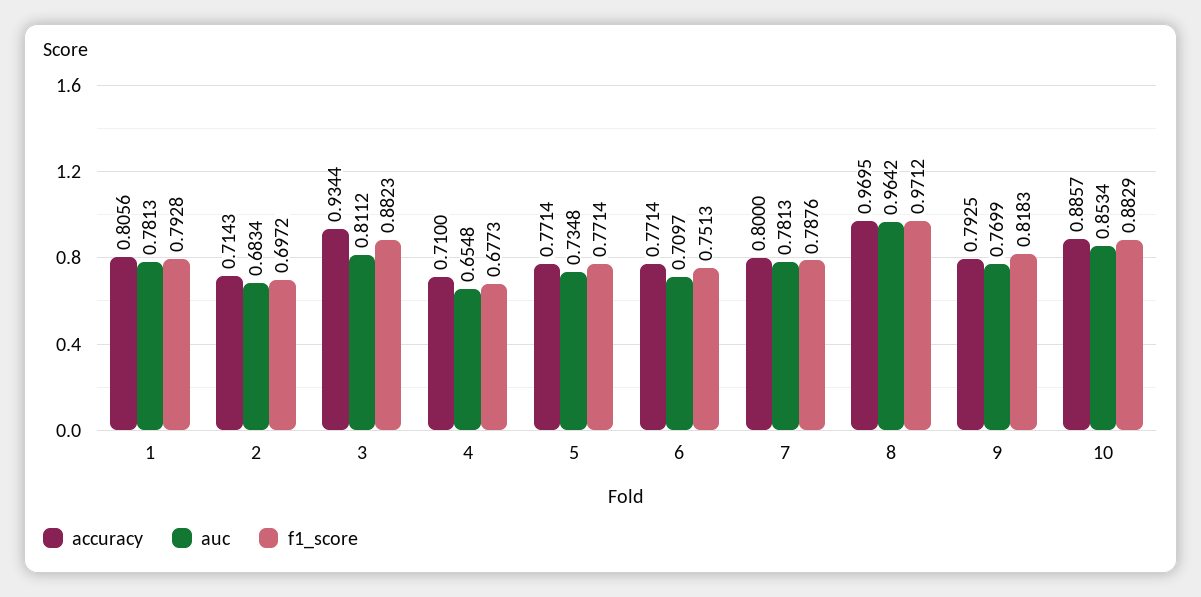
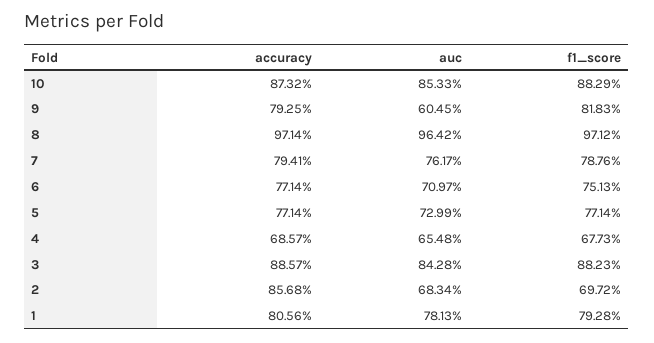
  {
    "accuracy": {
      "1": 0.8056,
-     "2": 0.7143,
+     "2": 0.8568,
-     "3": 0.9344,
+     "3": 0.8857,
-     "4": 0.71,
+     "4": 0.6857,
      "5": 0.7714,
      "6": 0.7714,
-     "7": 0.8,
+     "7": 0.7941,
-     "8": 0.9695,
+     "8": 0.9714,
      "9": 0.7925,
-     "10": 0.8857
+     "10": 0.8732
    },
    "auc": {
      "1": 0.7813,
      "2": 0.6834,
-     "3": 0.8112,
+     "3": 0.8428,
      "4": 0.6548,
-     "5": 0.7348,
+     "5": 0.7299,
      "6": 0.7097,
-     "7": 0.7813,
+     "7": 0.7617,
      "8": 0.9642,
-     "9": 0.7699,
+     "9": 0.6045,
-     "10": 0.8534
+     "10": 0.8533
    },
    "f1_score": {
      "1": 0.7928,
      "2": 0.6972,
      "3": 0.8823,
      "4": 0.6773,
      "5": 0.7714,
      "6": 0.7513,
      "7": 0.7876,
      "8": 0.9712,
      "9": 0.8183,
      "10": 0.8829
    }
  }

